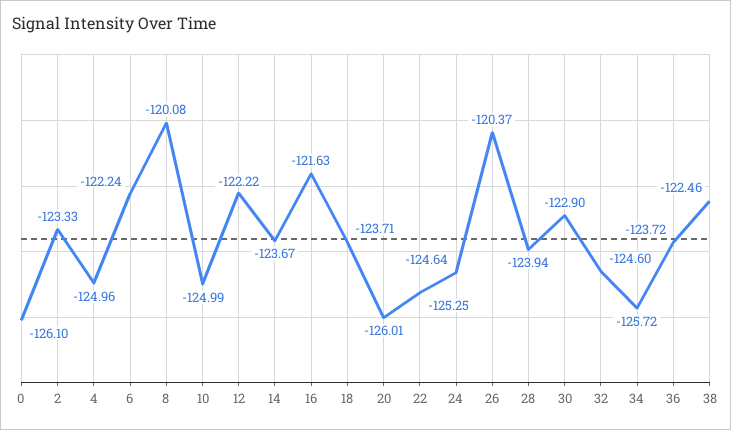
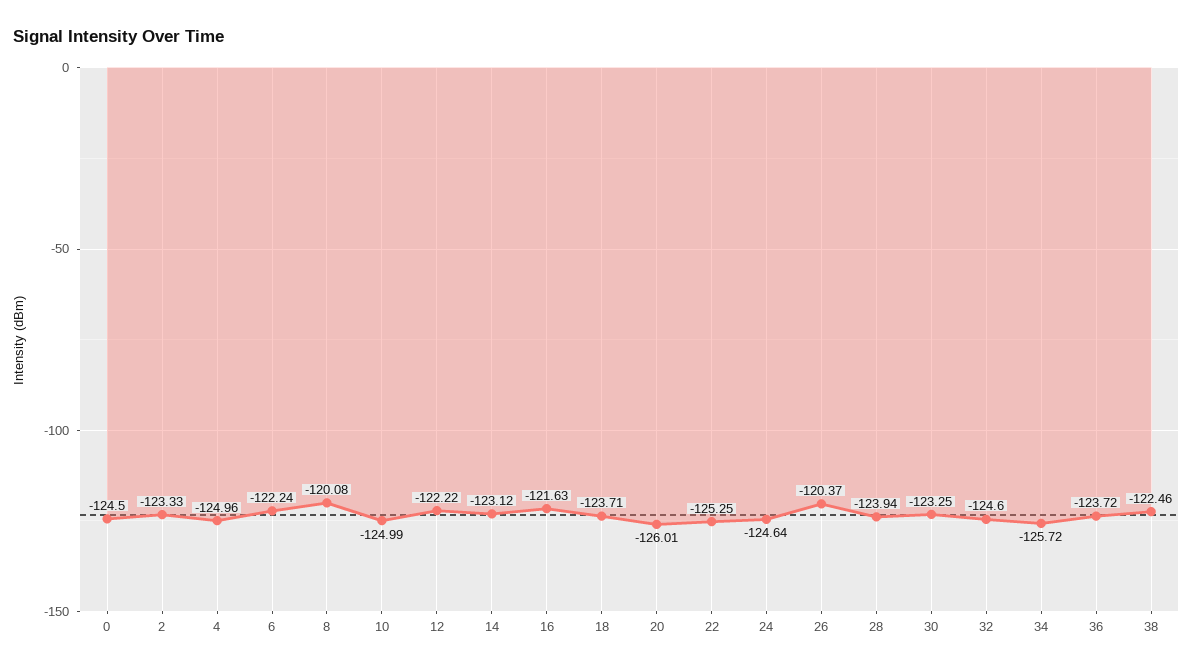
  {
-   "0": -126.1,
+   "0": -124.5,
    "2": -123.33,
    "4": -124.96,
    "6": -122.24,
    "8": -120.08,
    "10": -124.99,
    "12": -122.22,
-   "14": -123.67,
+   "14": -123.12,
    "16": -121.63,
    "18": -123.71,
    "20": -126.01,
    "22": -125.25,
    "24": -124.64,
    "26": -120.37,
    "28": -123.94,
-   "30": -122.9,
+   "30": -123.25,
    "32": -124.6,
    "34": -125.72,
    "36": -123.72,
    "38": -122.46
  }

